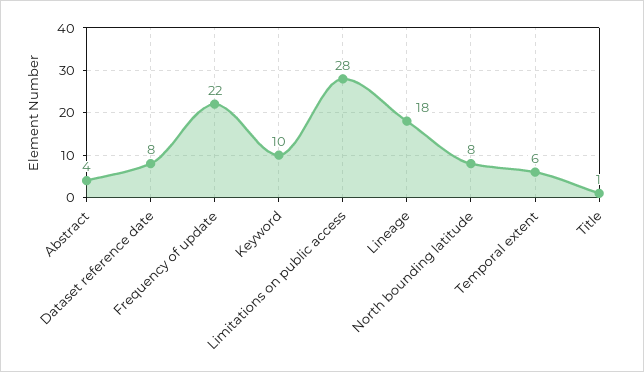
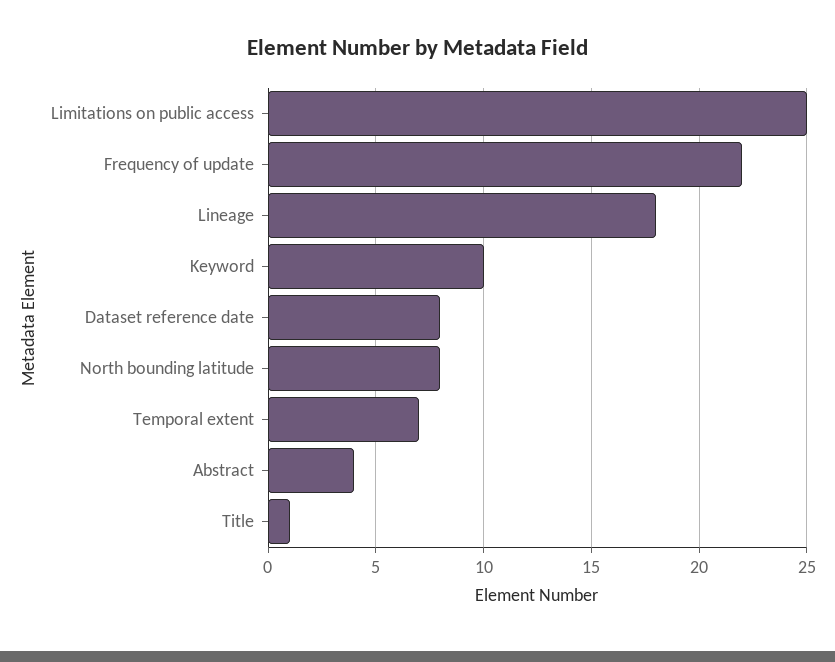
  {
    "Abstract": 4,
    "Dataset reference date": 8,
    "Frequency of update": 22,
    "Keyword": 10,
-   "Limitations on public access": 28,
+   "Limitations on public access": 25,
    "Lineage": 18,
    "North bounding latitude": 8,
-   "Temporal extent": 6,
+   "Temporal extent": 7,
    "Title": 1
  }

